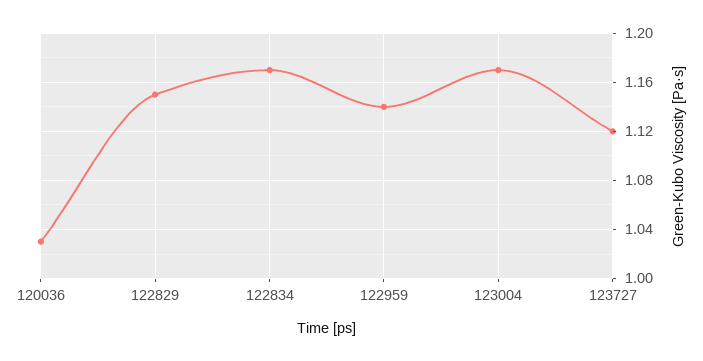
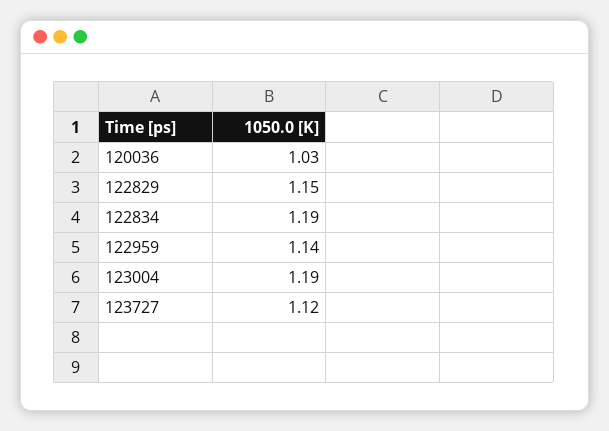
  {
    "120036": 1.03,
    "122829": 1.15,
-   "122834": 1.17,
+   "122834": 1.19,
    "122959": 1.14,
-   "123004": 1.17,
+   "123004": 1.19,
    "123727": 1.12
  }

